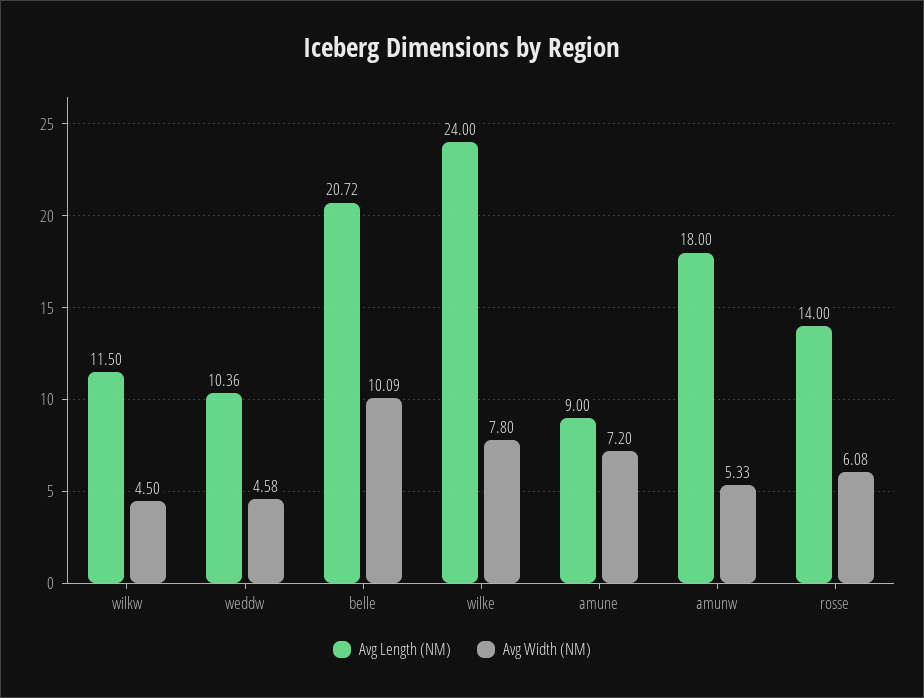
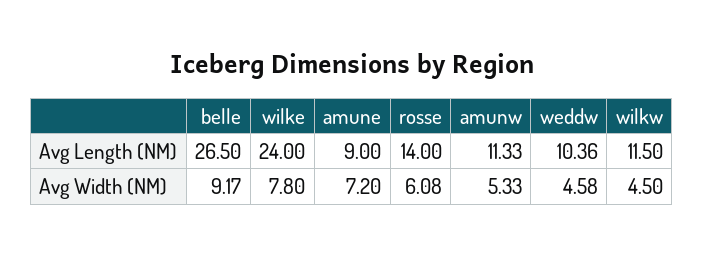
  {
    "Avg Length (NM)": {
      "wilkw": 11.5,
      "weddw": 10.36,
-     "belle": 20.72,
+     "belle": 26.5,
      "wilke": 24,
      "amune": 9,
-     "amunw": 18,
+     "amunw": 11.33,
      "rosse": 14
    },
    "Avg Width (NM)": {
      "wilkw": 4.5,
      "weddw": 4.58,
-     "belle": 10.09,
+     "belle": 9.17,
      "wilke": 7.8,
      "amune": 7.2,
      "amunw": 5.33,
      "rosse": 6.08
    }
  }

